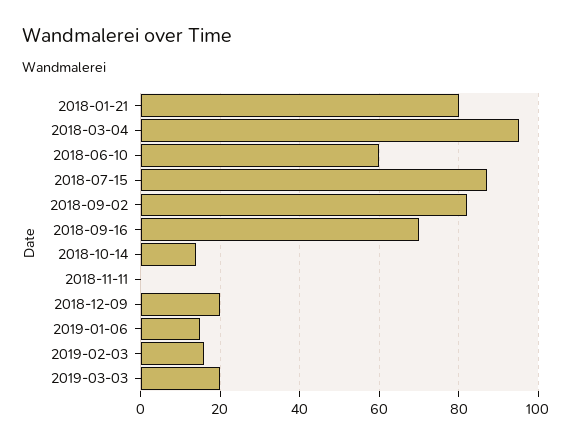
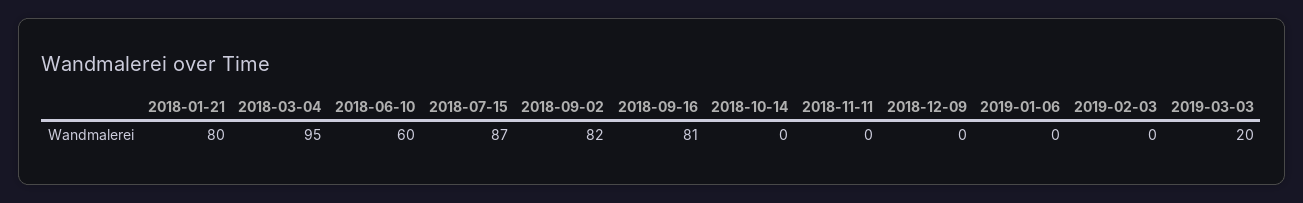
  {
    "2018-01-21": 80,
    "2018-03-04": 95,
    "2018-06-10": 60,
    "2018-07-15": 87,
    "2018-09-02": 82,
-   "2018-09-16": 70,
+   "2018-09-16": 81,
-   "2018-10-14": 15,
+   "2018-10-14": 0,
    "2018-11-11": 0,
-   "2018-12-09": 20,
+   "2018-12-09": 0,
-   "2019-01-06": 15,
+   "2019-01-06": 0,
-   "2019-02-03": 15,
+   "2019-02-03": 0,
    "2019-03-03": 20
  }

